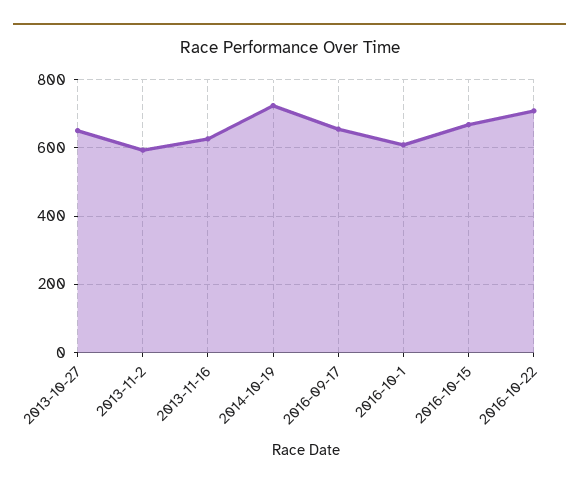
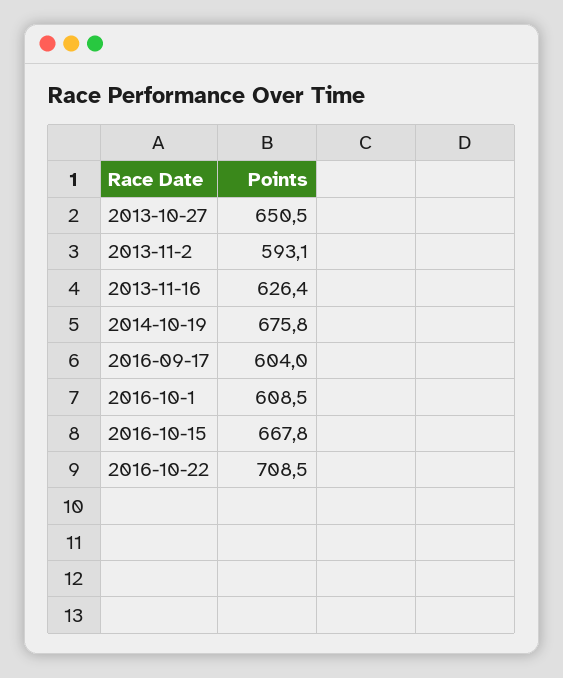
  {
    "2013-10-27": 650.5,
    "2013-11-2": 593.1,
    "2013-11-16": 626.4,
-   "2014-10-19": 720,
+   "2014-10-19": 675.8,
-   "2016-09-17": 660,
+   "2016-09-17": 604,
    "2016-10-1": 608.5,
    "2016-10-15": 667.8,
    "2016-10-22": 708.5
  }

